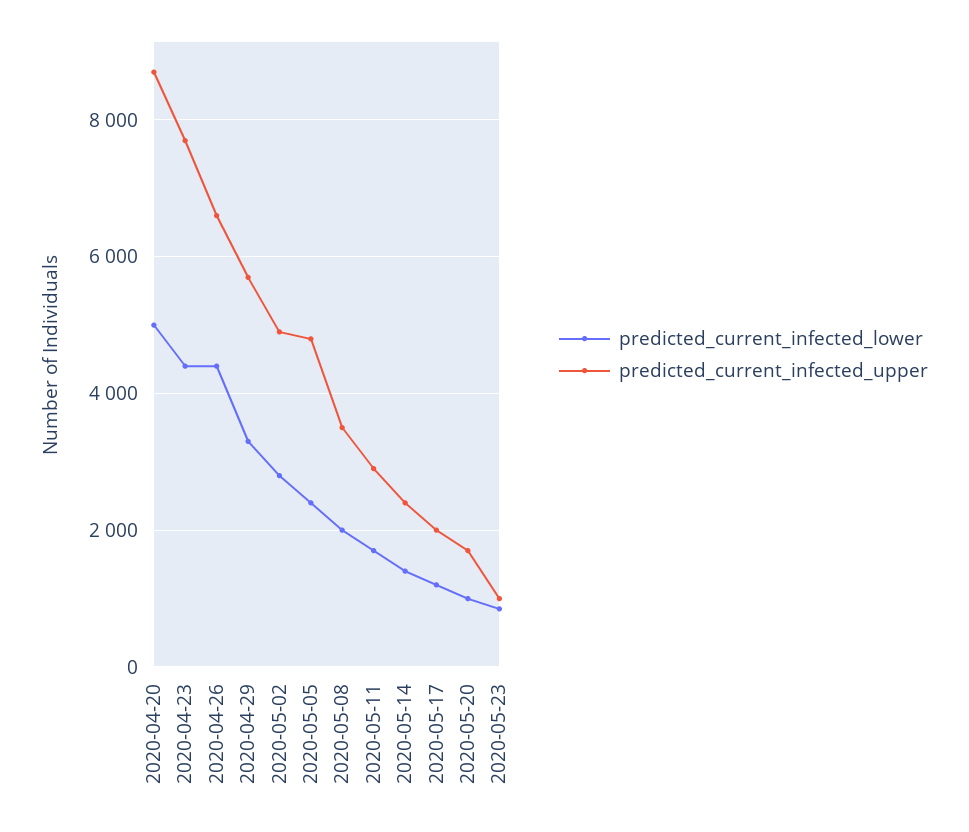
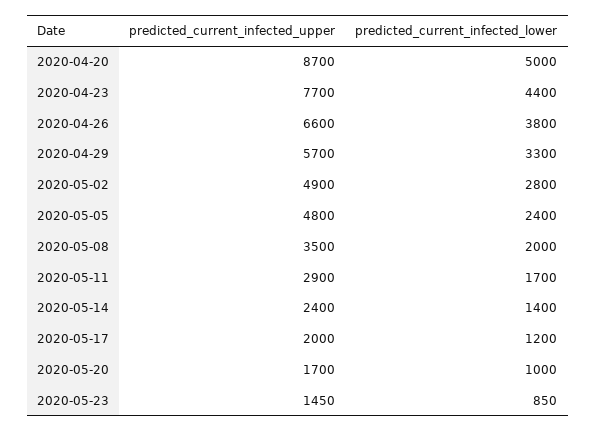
  {
    "predicted_current_infected_lower": {
      "2020-04-20": 5000,
      "2020-04-23": 4400,
-     "2020-04-26": 4400,
+     "2020-04-26": 3800,
      "2020-04-29": 3300,
      "2020-05-02": 2800,
      "2020-05-05": 2400,
      "2020-05-08": 2000,
      "2020-05-11": 1700,
      "2020-05-14": 1400,
      "2020-05-17": 1200,
      "2020-05-20": 1000,
      "2020-05-23": 850
    },
    "predicted_current_infected_upper": {
      "2020-04-20": 8700,
      "2020-04-23": 7700,
      "2020-04-26": 6600,
      "2020-04-29": 5700,
      "2020-05-02": 4900,
      "2020-05-05": 4800,
      "2020-05-08": 3500,
      "2020-05-11": 2900,
      "2020-05-14": 2400,
      "2020-05-17": 2000,
      "2020-05-20": 1700,
-     "2020-05-23": 1000
+     "2020-05-23": 1450
    }
  }

